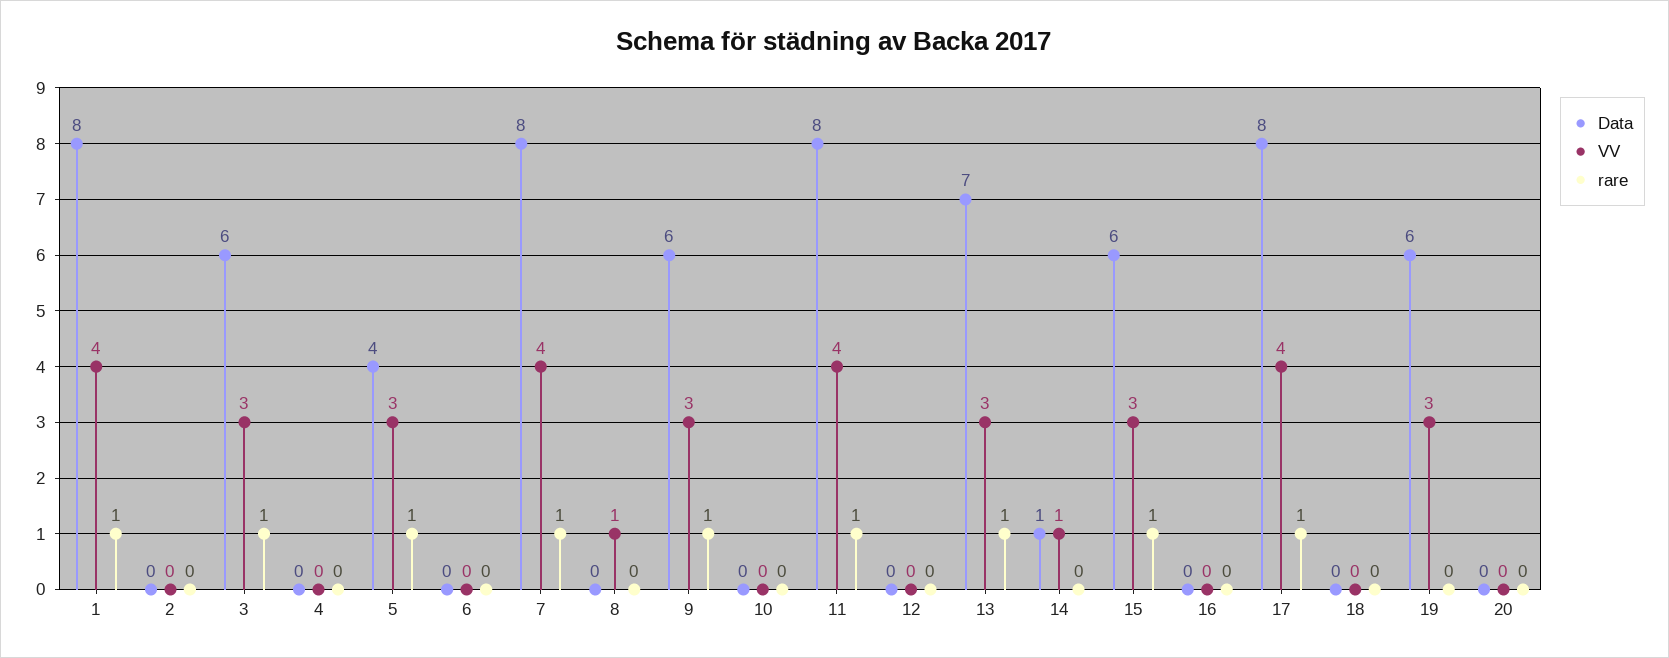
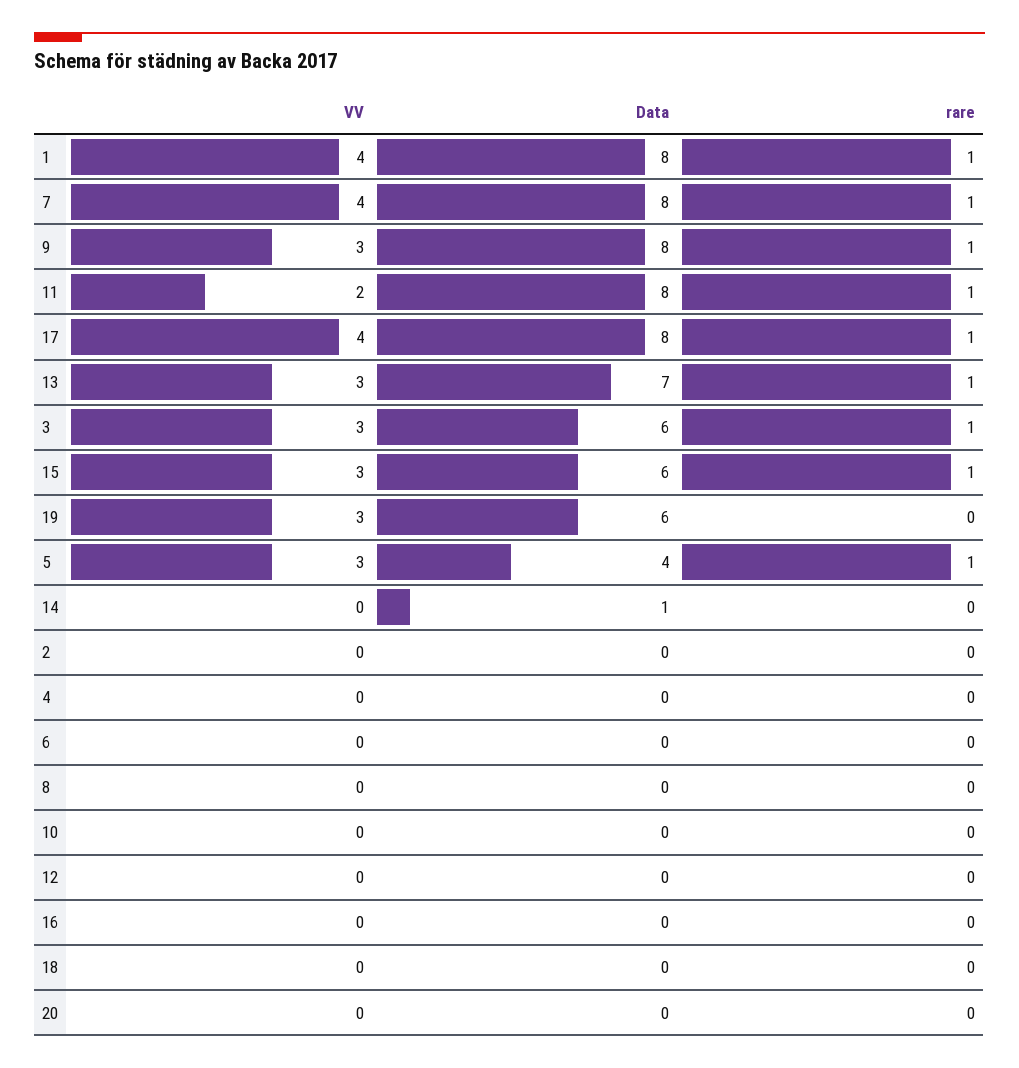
  {
    "Data": {
      "1": 8,
      "2": 0,
      "3": 6,
      "4": 0,
      "5": 4,
      "6": 0,
      "7": 8,
      "8": 0,
-     "9": 6,
+     "9": 8,
      "10": 0,
      "11": 8,
      "12": 0,
      "13": 7,
      "14": 1,
      "15": 6,
      "16": 0,
      "17": 8,
      "18": 0,
      "19": 6,
      "20": 0
    },
    "VV": {
      "1": 4,
      "2": 0,
      "3": 3,
      "4": 0,
      "5": 3,
      "6": 0,
      "7": 4,
-     "8": 1,
+     "8": 0,
      "9": 3,
      "10": 0,
-     "11": 4,
+     "11": 2,
      "12": 0,
      "13": 3,
-     "14": 1,
+     "14": 0,
      "15": 3,
      "16": 0,
      "17": 4,
      "18": 0,
      "19": 3,
      "20": 0
    },
    "rare": {
      "1": 1,
      "2": 0,
      "3": 1,
      "4": 0,
      "5": 1,
      "6": 0,
      "7": 1,
      "8": 0,
      "9": 1,
      "10": 0,
      "11": 1,
      "12": 0,
      "13": 1,
      "14": 0,
      "15": 1,
      "16": 0,
      "17": 1,
      "18": 0,
      "19": 0,
      "20": 0
    }
  }

